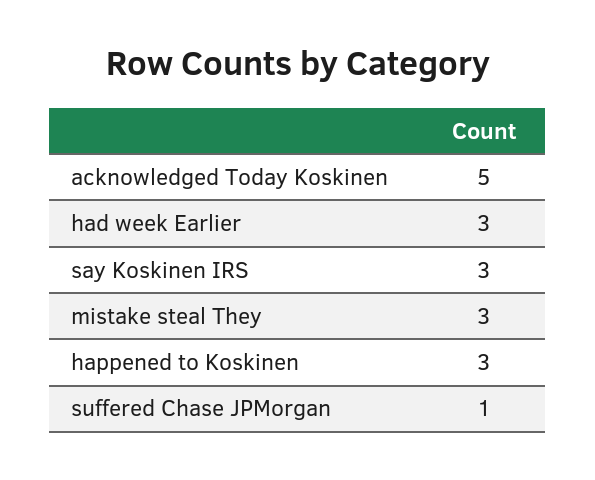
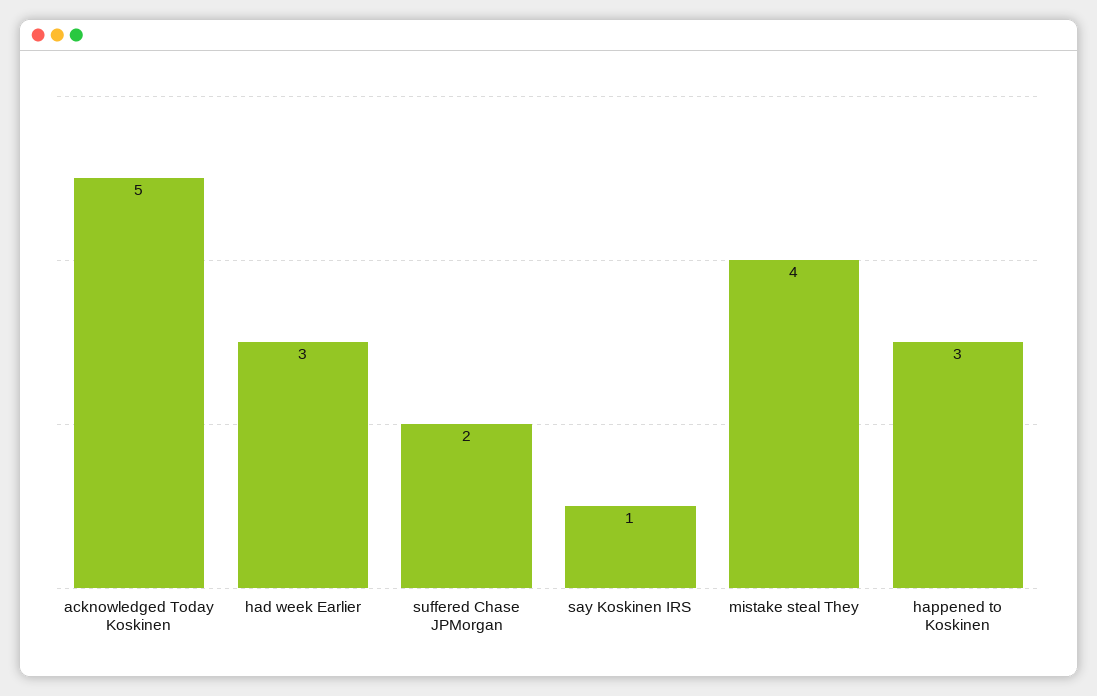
  {
    "acknowledged Today Koskinen": 5,
    "had week Earlier": 3,
-   "say Koskinen IRS": 3,
+   "say Koskinen IRS": 1,
-   "mistake steal They": 3,
+   "mistake steal They": 4,
    "happened to Koskinen": 3,
-   "suffered Chase JPMorgan": 1
+   "suffered Chase JPMorgan": 2
  }

